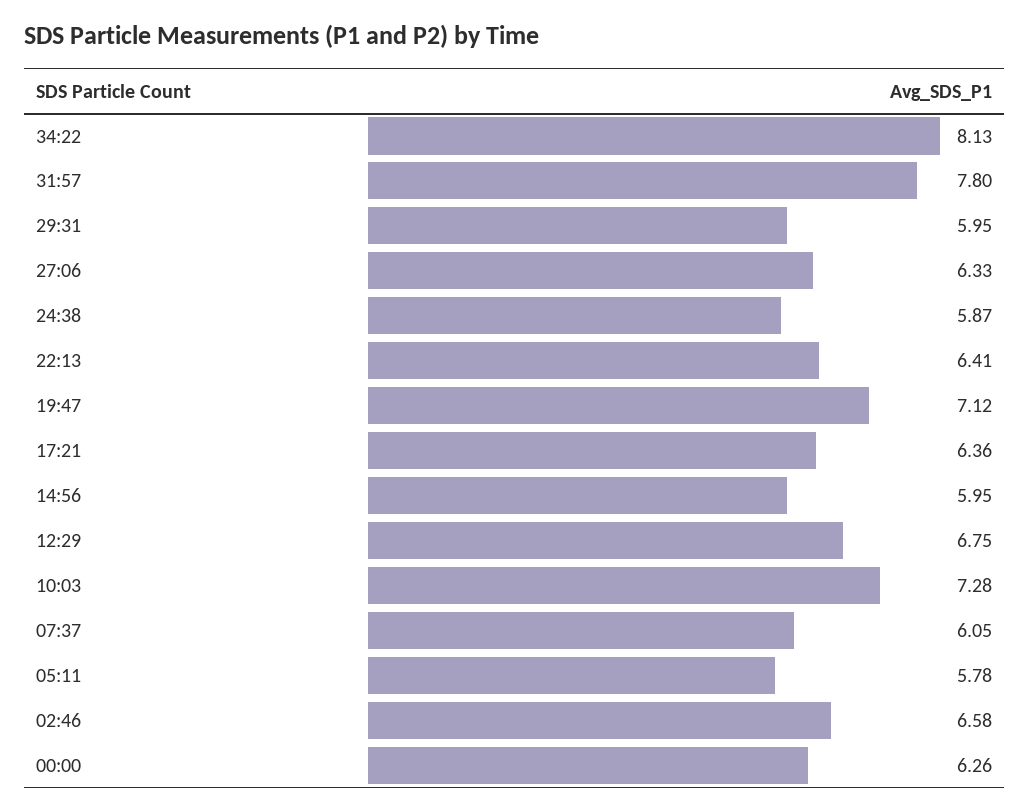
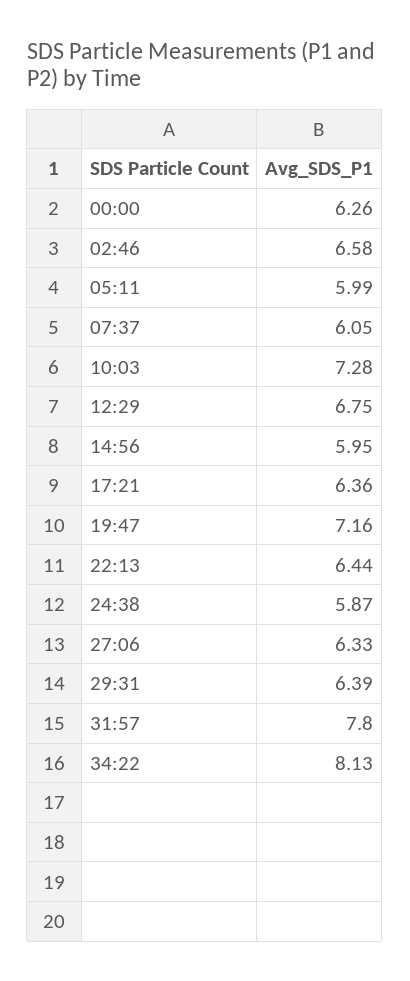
  {
    "34:22": 8.13,
    "31:57": 7.8,
-   "29:31": 5.95,
+   "29:31": 6.39,
    "27:06": 6.33,
    "24:38": 5.87,
-   "22:13": 6.41,
+   "22:13": 6.44,
-   "19:47": 7.12,
+   "19:47": 7.16,
    "17:21": 6.36,
    "14:56": 5.95,
    "12:29": 6.75,
    "10:03": 7.28,
    "07:37": 6.05,
-   "05:11": 5.78,
+   "05:11": 5.99,
    "02:46": 6.58,
    "00:00": 6.26
  }

